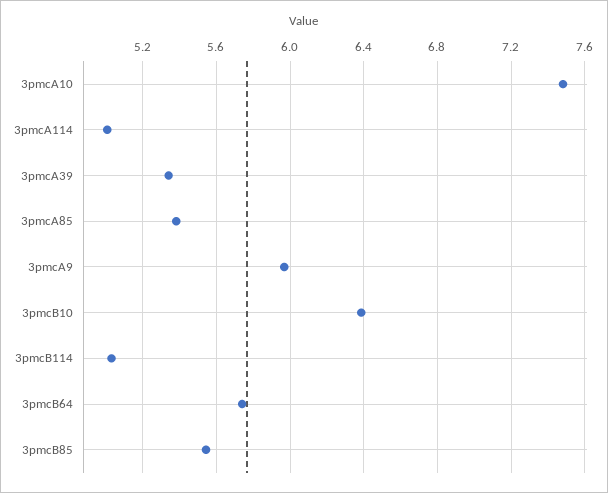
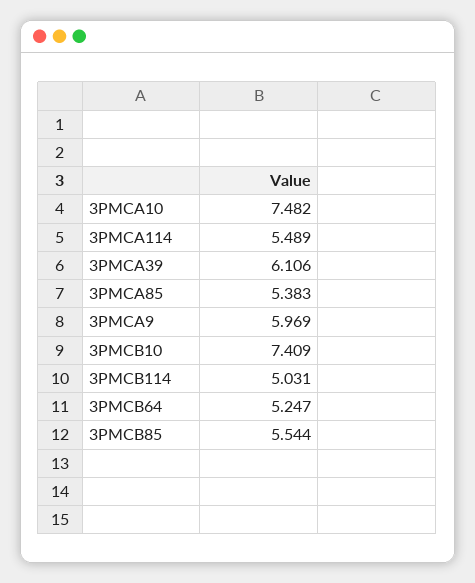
  {
    "3pmcA10": 7.482,
-   "3pmcA114": 5,
+   "3pmcA114": 5.489,
-   "3pmcA39": 5.35,
+   "3pmcA39": 6.106,
    "3pmcA85": 5.383,
    "3pmcA9": 5.969,
-   "3pmcB10": 6.4,
+   "3pmcB10": 7.409,
    "3pmcB114": 5.031,
-   "3pmcB64": 5.75,
+   "3pmcB64": 5.247,
    "3pmcB85": 5.544
  }

